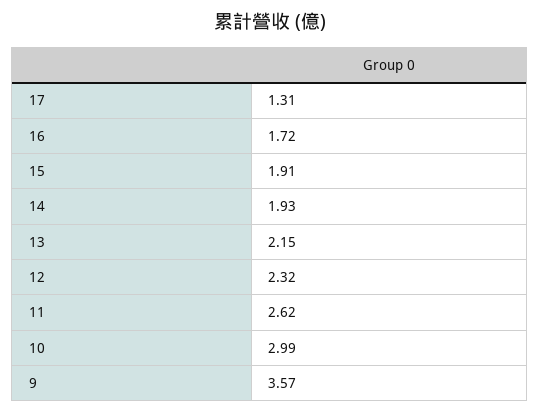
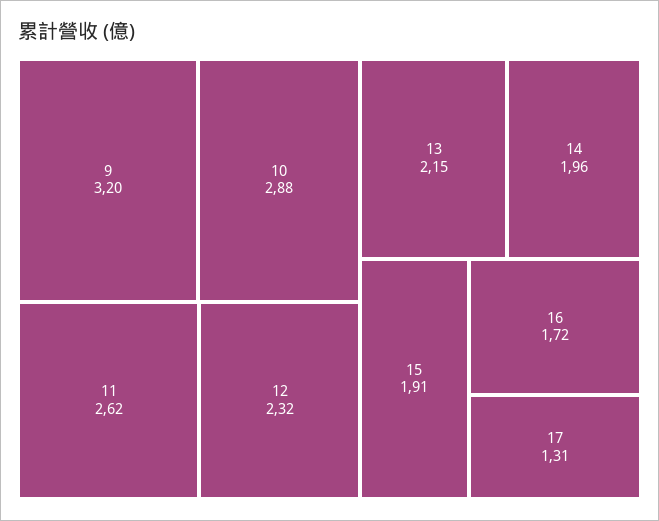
  {
    "17": 1.31,
    "16": 1.72,
    "15": 1.91,
-   "14": 1.93,
+   "14": 1.96,
    "13": 2.15,
    "12": 2.32,
    "11": 2.62,
-   "10": 2.99,
+   "10": 2.88,
-   "9": 3.57
+   "9": 3.2
  }

